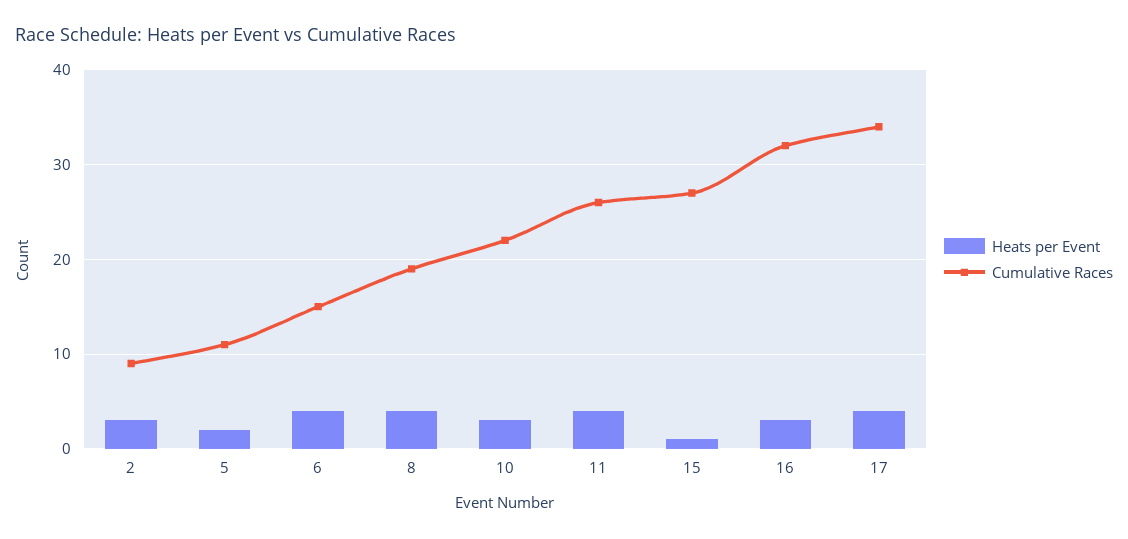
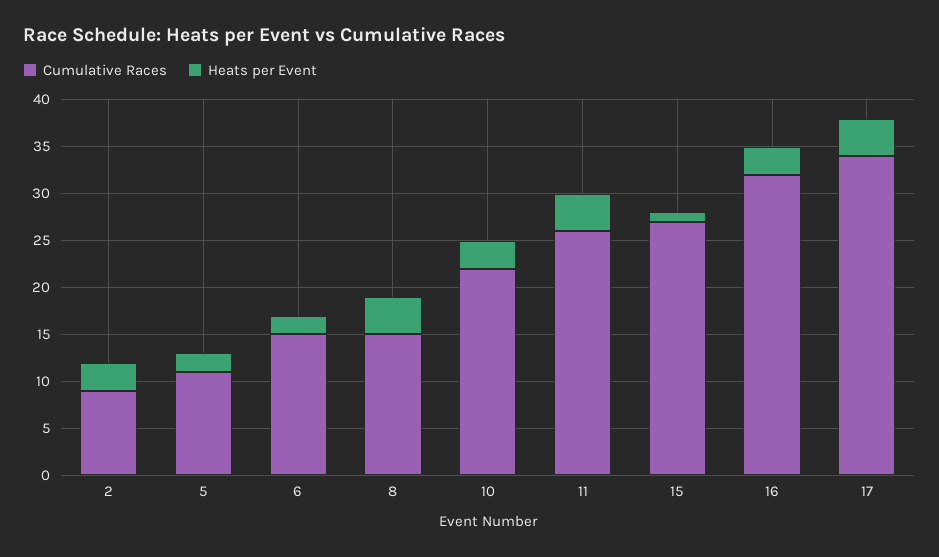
  {
    "Heats per Event": {
      "2": 3,
      "5": 2,
-     "6": 4,
+     "6": 2,
      "8": 4,
      "10": 3,
      "11": 4,
      "15": 1,
      "16": 3,
      "17": 4
    },
    "Cumulative Races": {
      "2": 9,
      "5": 11,
      "6": 15,
-     "8": 19,
+     "8": 15,
      "10": 22,
      "11": 26,
      "15": 27,
      "16": 32,
      "17": 34
    }
  }

